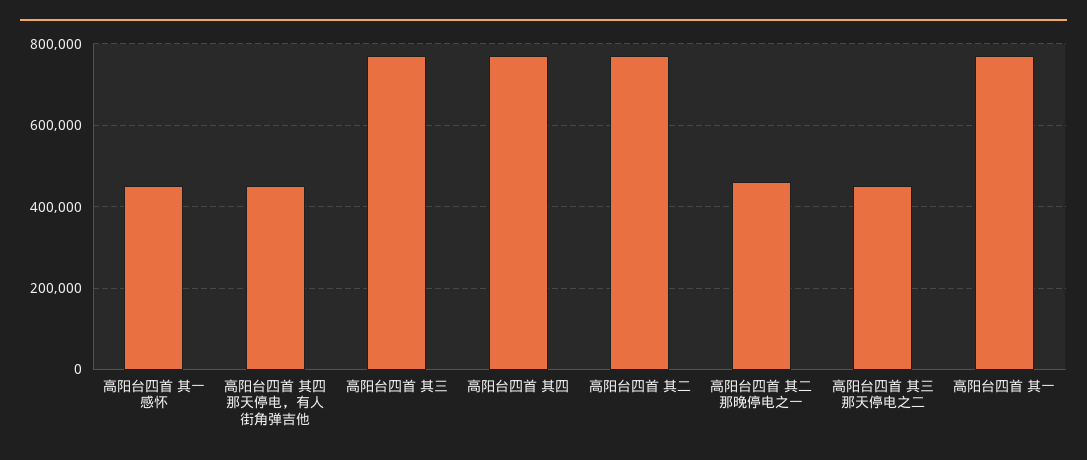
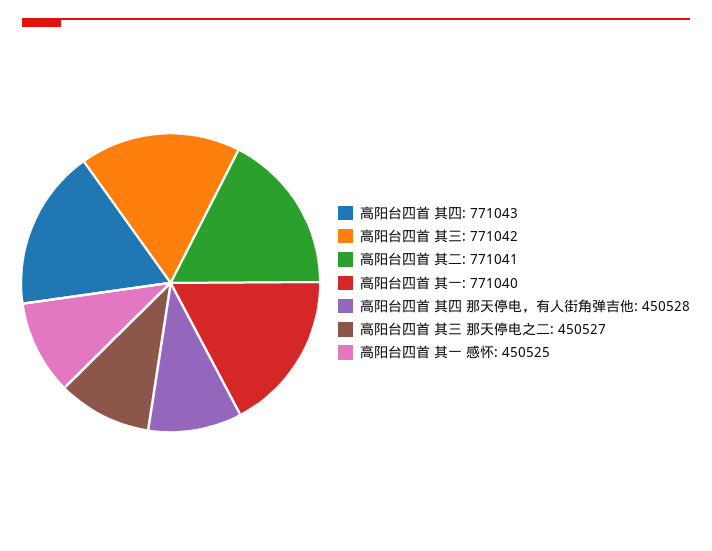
  {
    "高阳台四首 其一 感怀": 450525,
    "高阳台四首 其四 那天停电，有人街角弹吉他": 450528,
    "高阳台四首 其三": 771042,
    "高阳台四首 其四": 771043,
    "高阳台四首 其二": 771041,
-   "高阳台四首 其二 那晚停电之一": 460000,
    "高阳台四首 其三 那天停电之二": 450527,
    "高阳台四首 其一": 771040
  }

